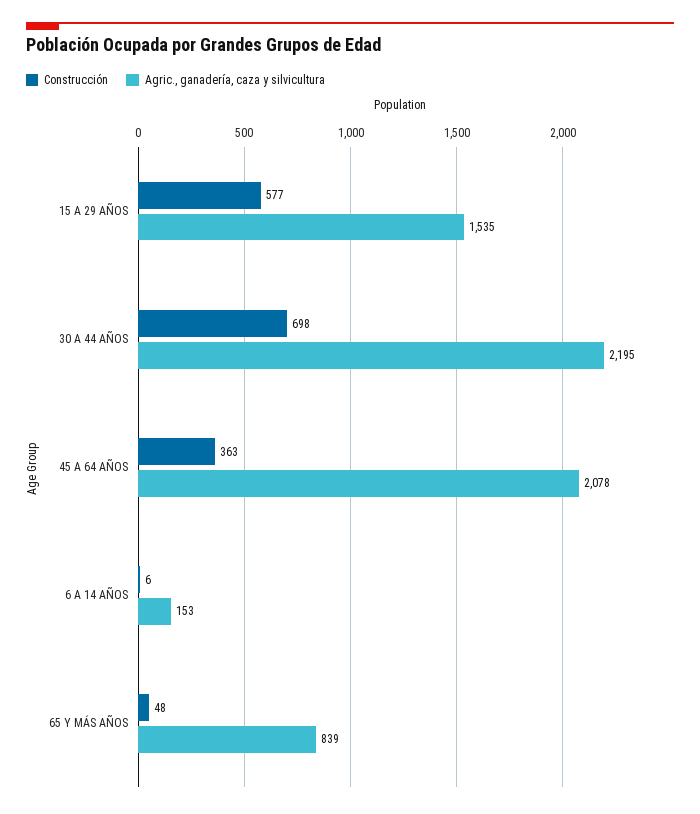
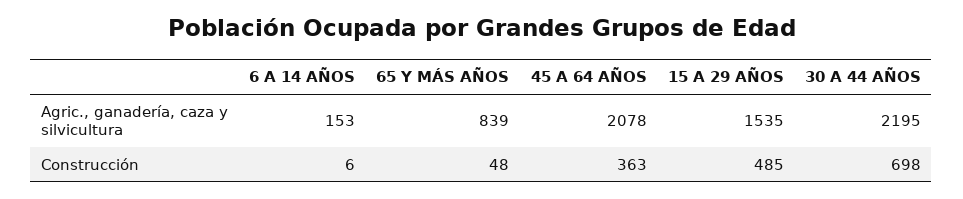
  {
    "Construcción": {
-     "15 A 29 AÑOS": 577,
+     "15 A 29 AÑOS": 485,
      "30 A 44 AÑOS": 698,
      "45 A 64 AÑOS": 363,
      "6 A 14 AÑOS": 6,
      "65 Y MÁS AÑOS": 48
    },
    "Agric., ganadería, caza y silvicultura": {
      "15 A 29 AÑOS": 1535,
      "30 A 44 AÑOS": 2195,
      "45 A 64 AÑOS": 2078,
      "6 A 14 AÑOS": 153,
      "65 Y MÁS AÑOS": 839
    }
  }

